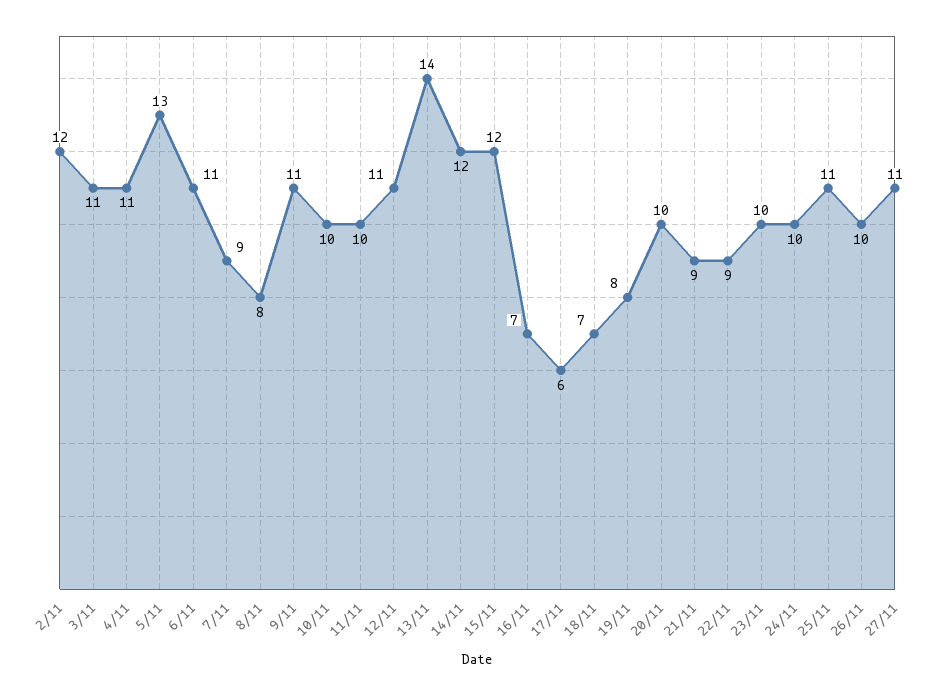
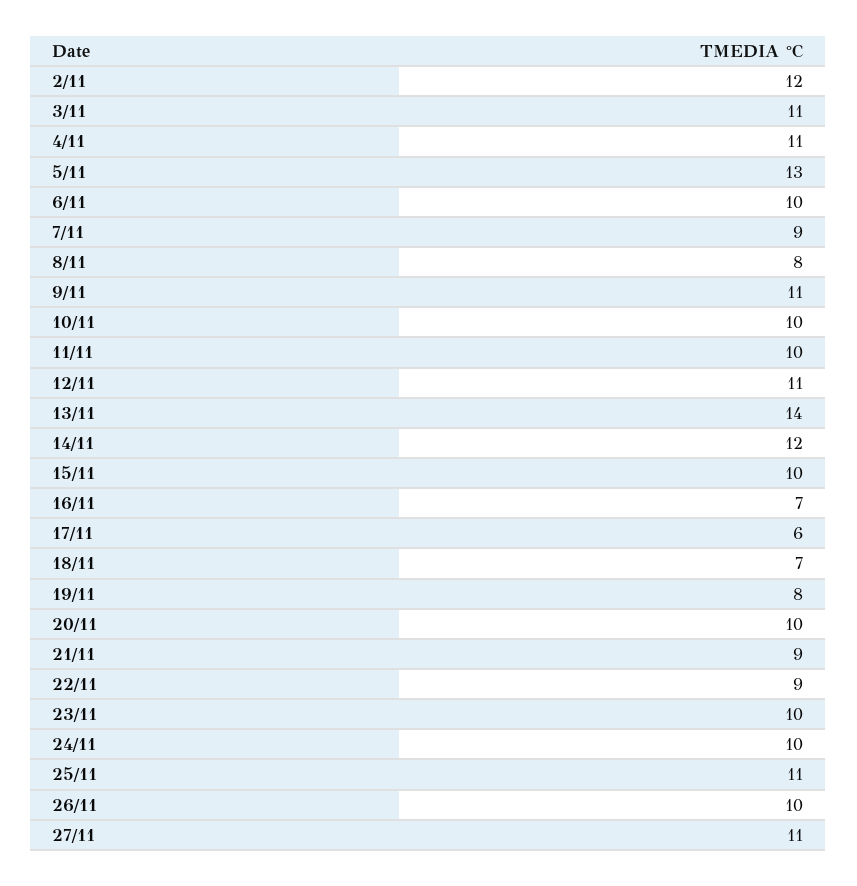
  {
    "2/11": 12,
    "3/11": 11,
    "4/11": 11,
    "5/11": 13,
-   "6/11": 11,
+   "6/11": 10,
    "7/11": 9,
    "8/11": 8,
    "9/11": 11,
    "10/11": 10,
    "11/11": 10,
    "12/11": 11,
    "13/11": 14,
    "14/11": 12,
-   "15/11": 12,
+   "15/11": 10,
    "16/11": 7,
    "17/11": 6,
    "18/11": 7,
    "19/11": 8,
    "20/11": 10,
    "21/11": 9,
    "22/11": 9,
    "23/11": 10,
    "24/11": 10,
    "25/11": 11,
    "26/11": 10,
    "27/11": 11
  }

